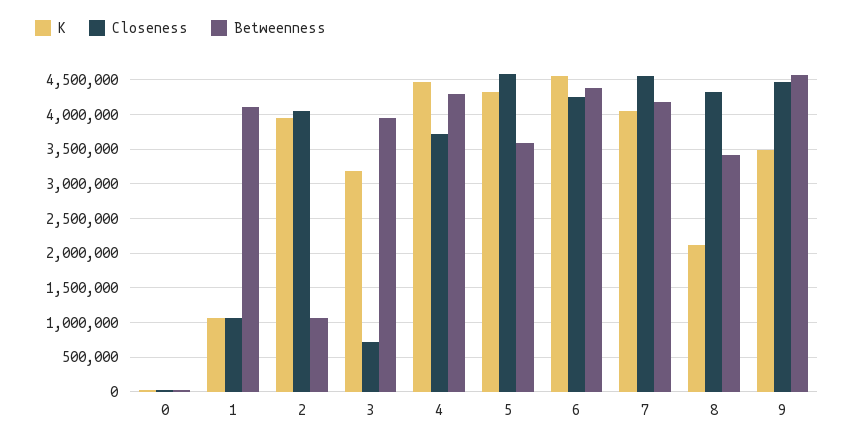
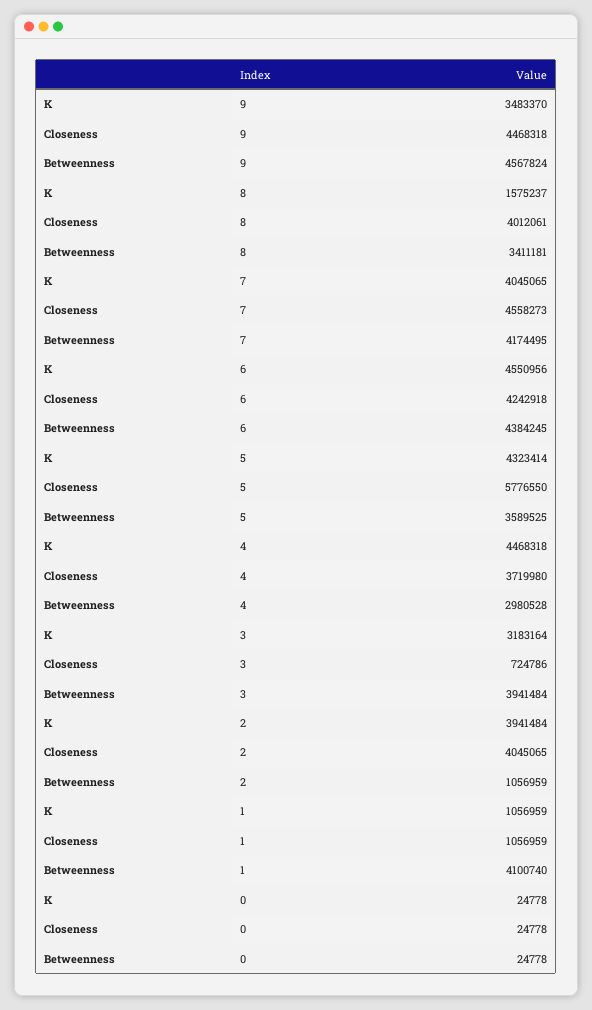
  {
    "K": {
      "0": 24778,
      "1": 1056959,
      "2": 3941484,
      "3": 3183164,
      "4": 4468318,
      "5": 4323414,
      "6": 4550956,
      "7": 4045065,
-     "8": 2100000,
+     "8": 1575237,
      "9": 3483370
    },
    "Closeness": {
      "0": 24778,
      "1": 1056959,
      "2": 4045065,
      "3": 724786,
      "4": 3719980,
-     "5": 4600000,
+     "5": 5776550,
      "6": 4242918,
      "7": 4558273,
-     "8": 4300000,
+     "8": 4012061,
      "9": 4468318
    },
    "Betweenness": {
      "0": 24778,
      "1": 4100740,
      "2": 1056959,
      "3": 3941484,
-     "4": 4300000,
+     "4": 2980528,
      "5": 3589525,
      "6": 4384245,
      "7": 4174495,
      "8": 3411181,
      "9": 4567824
    }
  }

